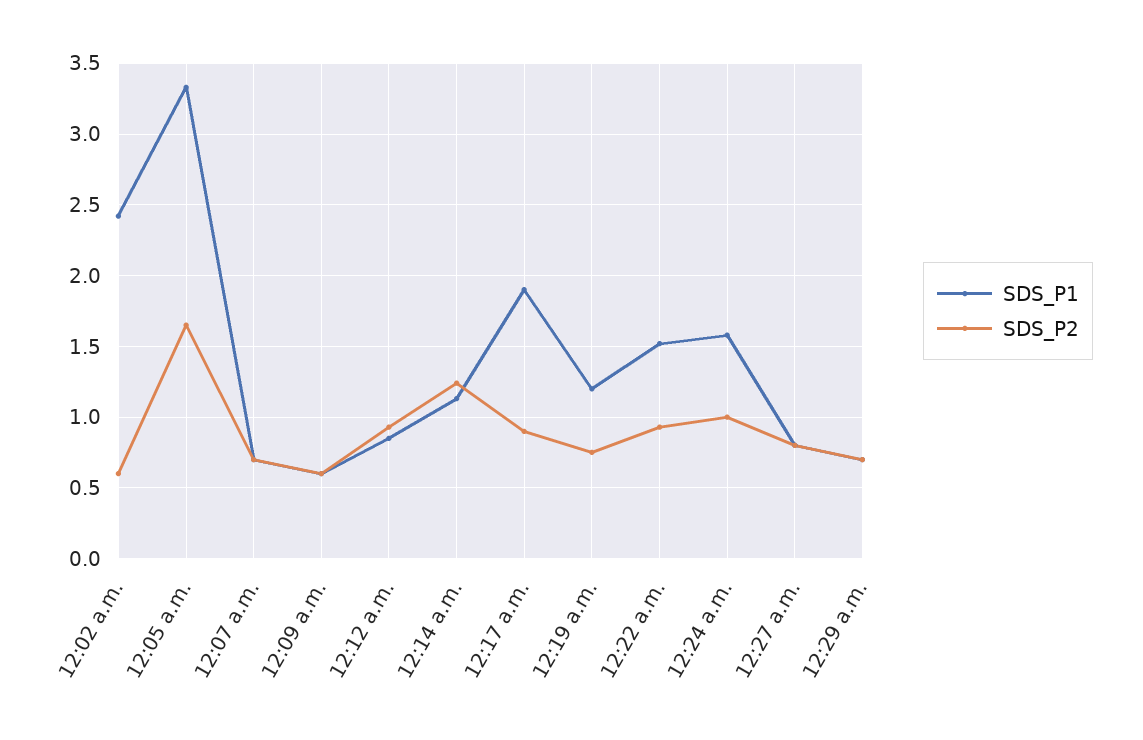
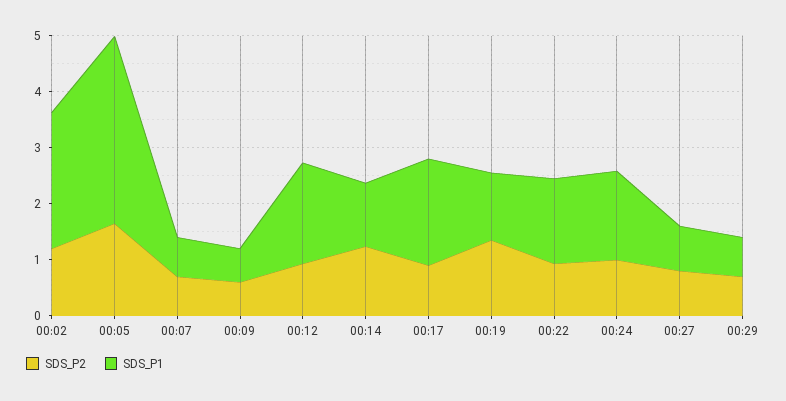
  {
    "SDS_P1": {
      "12:02 a.m.": 2.4,
      "12:05 a.m.": 3.35,
      "12:07 a.m.": 0.7,
      "12:09 a.m.": 0.6,
-     "12:12 a.m.": 0.85,
+     "12:12 a.m.": 1.8,
      "12:14 a.m.": 1.15,
      "12:17 a.m.": 1.9,
      "12:19 a.m.": 1.2,
      "12:22 a.m.": 1.5,
      "12:24 a.m.": 1.6,
      "12:27 a.m.": 0.8,
      "12:29 a.m.": 0.7
    },
    "SDS_P2": {
-     "12:02 a.m.": 0.6,
+     "12:02 a.m.": 1.2,
      "12:05 a.m.": 1.65,
      "12:07 a.m.": 0.7,
      "12:09 a.m.": 0.6,
      "12:12 a.m.": 0.95,
      "12:14 a.m.": 1.25,
      "12:17 a.m.": 0.9,
-     "12:19 a.m.": 0.75,
+     "12:19 a.m.": 1.4,
      "12:22 a.m.": 0.95,
      "12:24 a.m.": 1,
      "12:27 a.m.": 0.8,
      "12:29 a.m.": 0.7
    }
  }

